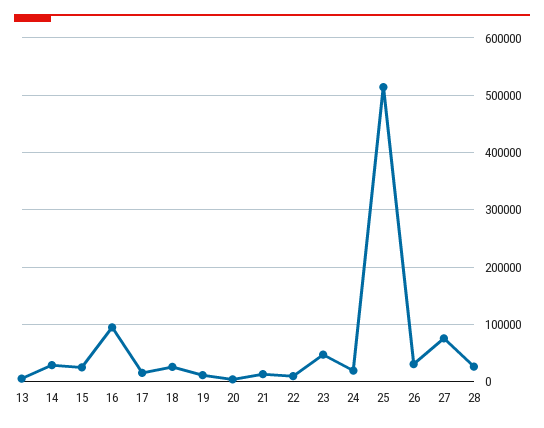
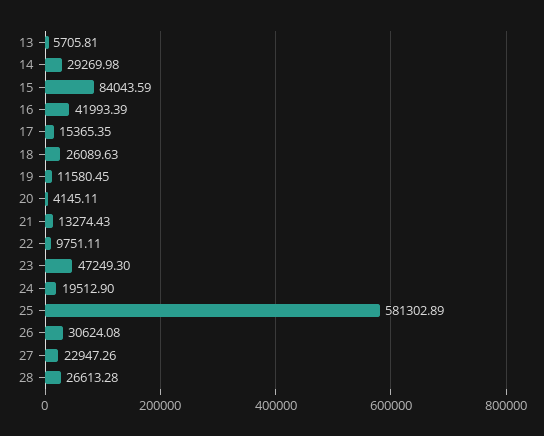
  {
    "13": 5705.81,
    "14": 29269.98,
-   "15": 20000,
+   "15": 84043.59,
-   "16": 100000,
+   "16": 41993.39,
    "17": 15365.35,
    "18": 26089.63,
    "19": 11580.45,
    "20": 4145.11,
    "21": 13274.43,
    "22": 9751.11,
    "23": 47249.3,
    "24": 19512.9,
-   "25": 520000,
+   "25": 581302.89,
    "26": 30624.08,
-   "27": 80000,
+   "27": 22947.26,
    "28": 26613.28
  }

